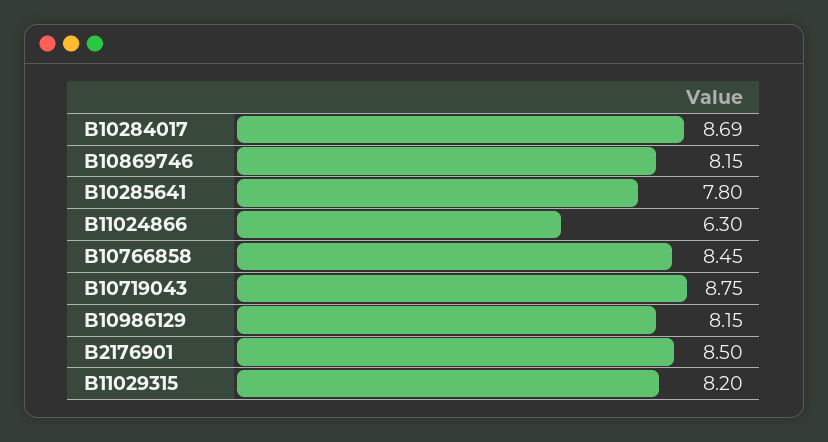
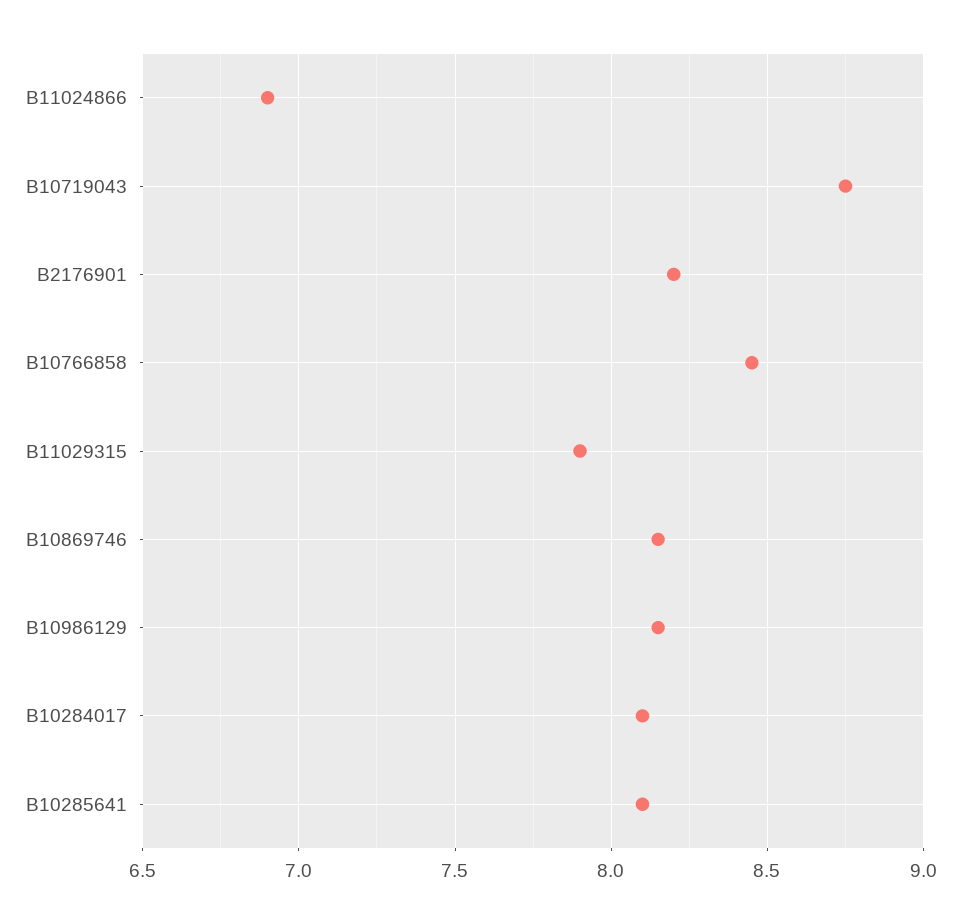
  {
-   "B10284017": 8.69,
+   "B10284017": 8.1,
    "B10869746": 8.15,
-   "B10285641": 7.8,
+   "B10285641": 8.1,
-   "B11024866": 6.3,
+   "B11024866": 6.9,
    "B10766858": 8.45,
    "B10719043": 8.75,
    "B10986129": 8.15,
-   "B2176901": 8.5,
+   "B2176901": 8.2,
-   "B11029315": 8.2
+   "B11029315": 7.9
  }

